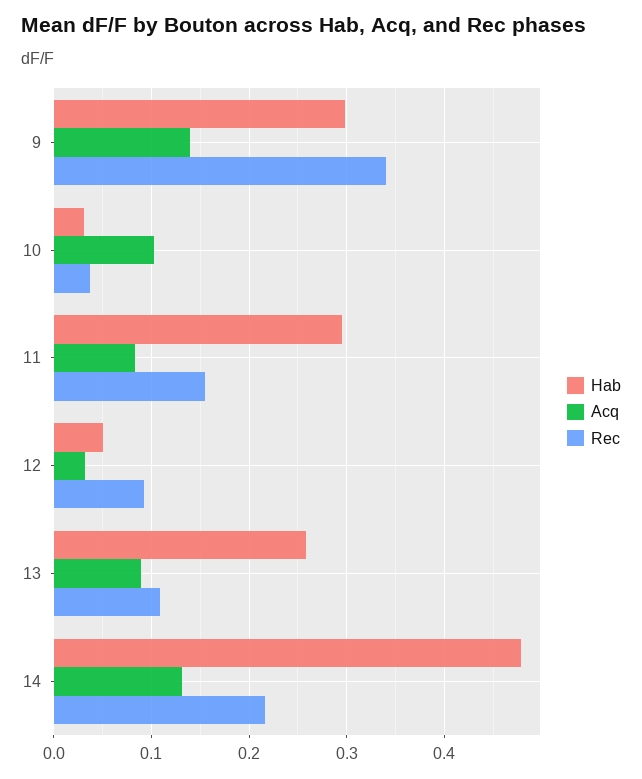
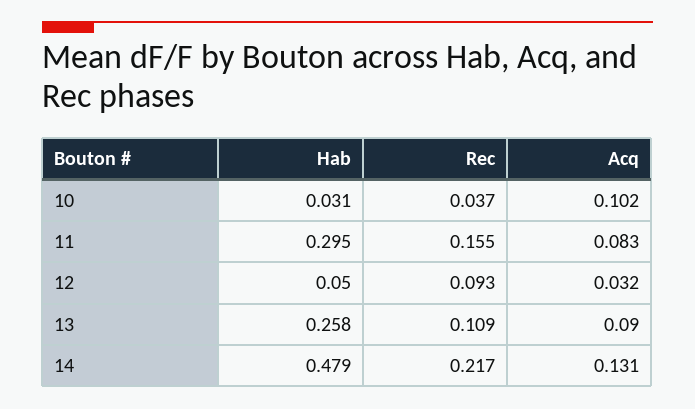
  {
    "Hab": {
-     "9": 0.3,
      "10": 0.031,
      "11": 0.295,
      "12": 0.05,
      "13": 0.258,
      "14": 0.479
    },
    "Acq": {
-     "9": 0.14,
      "10": 0.102,
      "11": 0.083,
      "12": 0.032,
      "13": 0.09,
      "14": 0.131
    },
    "Rec": {
-     "9": 0.34,
      "10": 0.037,
      "11": 0.155,
      "12": 0.093,
      "13": 0.109,
      "14": 0.217
    }
  }

